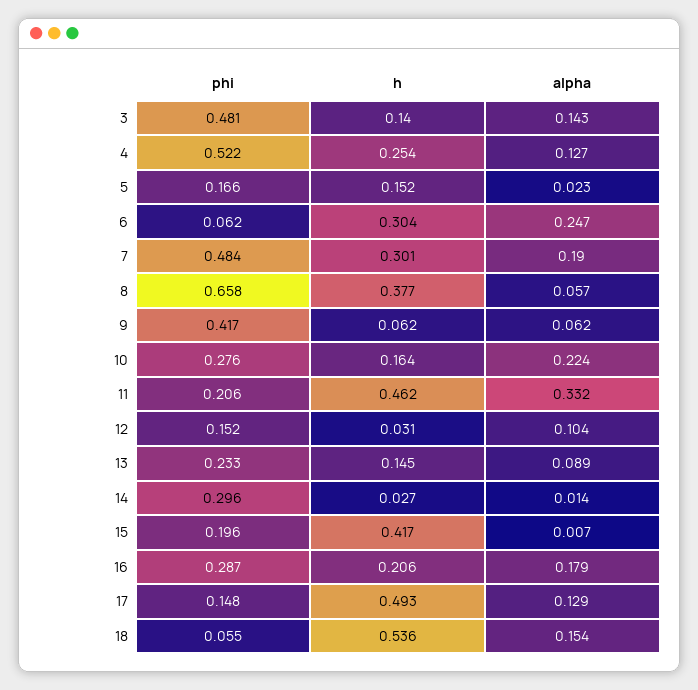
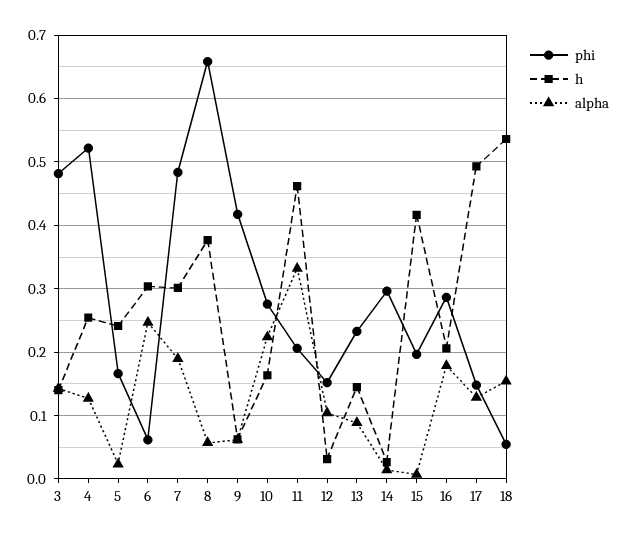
  {
    "phi": {
      "3": 0.481,
      "4": 0.522,
      "5": 0.166,
      "6": 0.062,
      "7": 0.484,
      "8": 0.658,
      "9": 0.417,
      "10": 0.276,
      "11": 0.206,
      "12": 0.152,
      "13": 0.233,
      "14": 0.296,
      "15": 0.196,
      "16": 0.287,
      "17": 0.148,
      "18": 0.055
    },
    "h": {
      "3": 0.14,
      "4": 0.254,
-     "5": 0.152,
+     "5": 0.24,
      "6": 0.304,
      "7": 0.301,
      "8": 0.377,
      "9": 0.062,
      "10": 0.164,
      "11": 0.462,
      "12": 0.031,
      "13": 0.145,
      "14": 0.027,
      "15": 0.417,
      "16": 0.206,
      "17": 0.493,
      "18": 0.536
    },
    "alpha": {
      "3": 0.143,
      "4": 0.127,
      "5": 0.023,
      "6": 0.247,
      "7": 0.19,
      "8": 0.057,
      "9": 0.062,
      "10": 0.224,
      "11": 0.332,
      "12": 0.104,
      "13": 0.089,
      "14": 0.014,
      "15": 0.007,
      "16": 0.179,
      "17": 0.129,
      "18": 0.154
    }
  }

